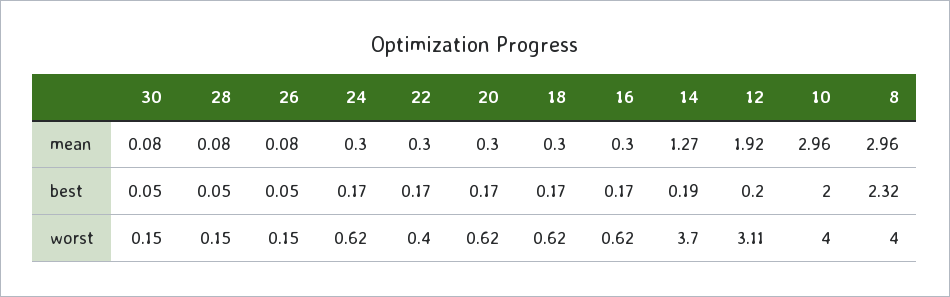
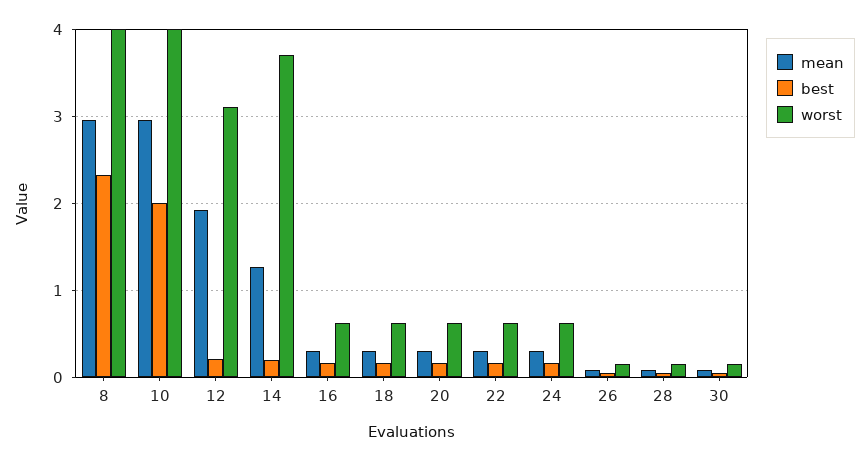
  {
    "mean": {
      "30": 0.08,
      "28": 0.08,
      "26": 0.08,
      "24": 0.3,
      "22": 0.3,
      "20": 0.3,
      "18": 0.3,
      "16": 0.3,
      "14": 1.27,
      "12": 1.92,
      "10": 2.96,
      "8": 2.96
    },
    "best": {
      "30": 0.05,
      "28": 0.05,
      "26": 0.05,
      "24": 0.17,
      "22": 0.17,
      "20": 0.17,
      "18": 0.17,
      "16": 0.17,
      "14": 0.19,
      "12": 0.2,
      "10": 2,
      "8": 2.32
    },
    "worst": {
      "30": 0.15,
      "28": 0.15,
      "26": 0.15,
      "24": 0.62,
-     "22": 0.4,
+     "22": 0.6,
      "20": 0.62,
      "18": 0.62,
      "16": 0.62,
      "14": 3.7,
      "12": 3.11,
      "10": 4,
      "8": 4
    }
  }

